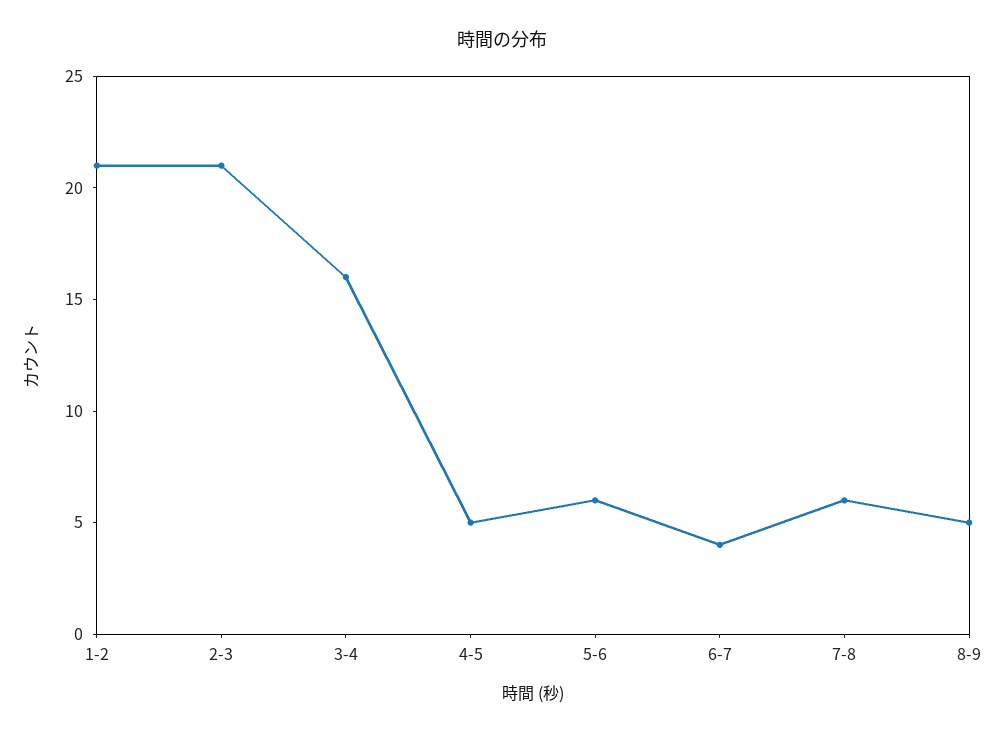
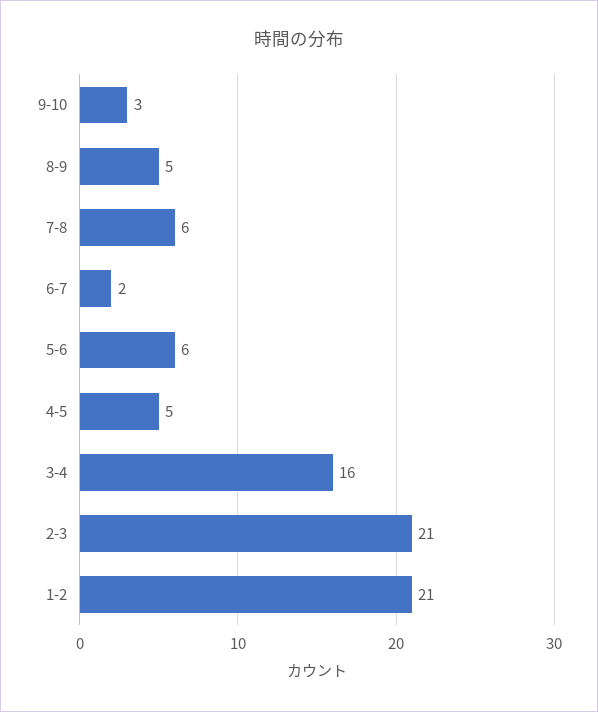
  {
    "1-2": 21,
    "2-3": 21,
    "3-4": 16,
    "4-5": 5,
    "5-6": 6,
-   "6-7": 4,
+   "6-7": 2,
    "7-8": 6,
-   "8-9": 5
+   "8-9": 5,
+   "9-10": 3
  }

